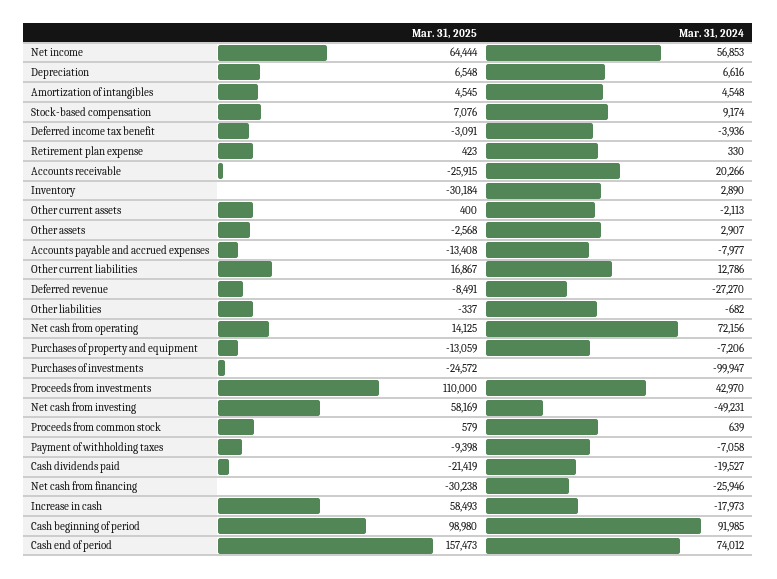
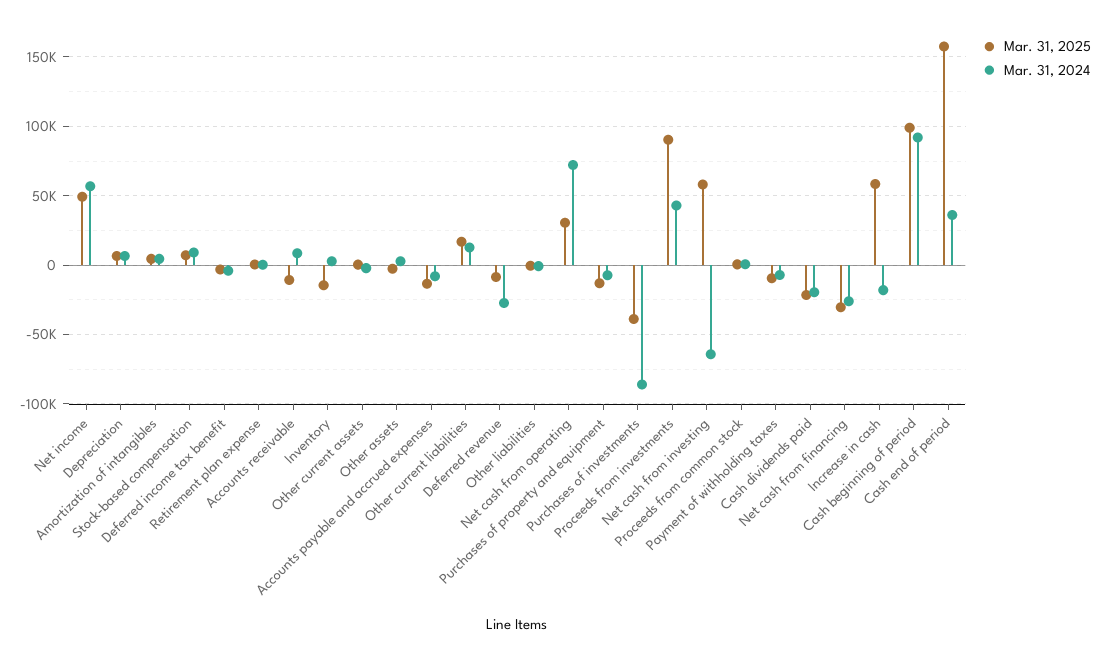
  {
    "Mar. 31, 2025": {
-     "Net income": 64444,
+     "Net income": 50000,
      "Depreciation": 6548,
      "Amortization of intangibles": 4545,
      "Stock-based compensation": 7076,
      "Deferred income tax benefit": -3091,
      "Retirement plan expense": 423,
-     "Accounts receivable": -25915,
+     "Accounts receivable": -10000,
-     "Inventory": -30184,
+     "Inventory": -15000,
      "Other current assets": 400,
      "Other assets": -2568,
      "Accounts payable and accrued expenses": -13408,
      "Other current liabilities": 16867,
      "Deferred revenue": -8491,
      "Other liabilities": -337,
-     "Net cash from operating": 14125,
+     "Net cash from operating": 30000,
      "Purchases of property and equipment": -13059,
-     "Purchases of investments": -24572,
+     "Purchases of investments": -40000,
-     "Proceeds from investments": 110000,
+     "Proceeds from investments": 90000,
      "Net cash from investing": 58169,
      "Proceeds from common stock": 579,
      "Payment of withholding taxes": -9398,
      "Cash dividends paid": -21419,
      "Net cash from financing": -30238,
      "Increase in cash": 58493,
      "Cash beginning of period": 98980,
      "Cash end of period": 157473
    },
    "Mar. 31, 2024": {
      "Net income": 56853,
      "Depreciation": 6616,
      "Amortization of intangibles": 4548,
      "Stock-based compensation": 9174,
      "Deferred income tax benefit": -3936,
      "Retirement plan expense": 330,
-     "Accounts receivable": 20266,
+     "Accounts receivable": 10000,
      "Inventory": 2890,
      "Other current assets": -2113,
      "Other assets": 2907,
      "Accounts payable and accrued expenses": -7977,
      "Other current liabilities": 12786,
      "Deferred revenue": -27270,
      "Other liabilities": -682,
      "Net cash from operating": 72156,
      "Purchases of property and equipment": -7206,
-     "Purchases of investments": -99947,
+     "Purchases of investments": -85000,
      "Proceeds from investments": 42970,
-     "Net cash from investing": -49231,
+     "Net cash from investing": -65000,
      "Proceeds from common stock": 639,
      "Payment of withholding taxes": -7058,
      "Cash dividends paid": -19527,
      "Net cash from financing": -25946,
      "Increase in cash": -17973,
      "Cash beginning of period": 91985,
-     "Cash end of period": 74012
+     "Cash end of period": 35000
    }
  }

